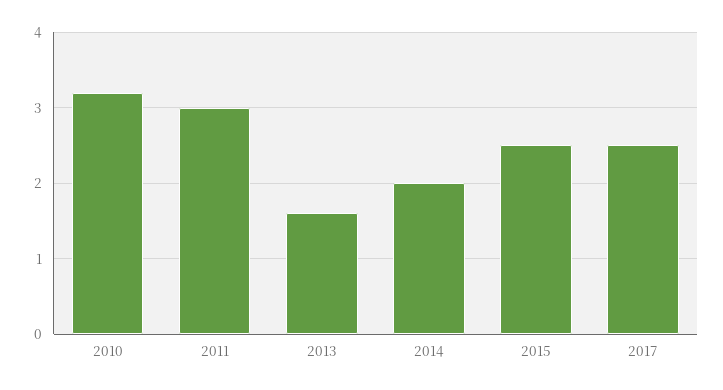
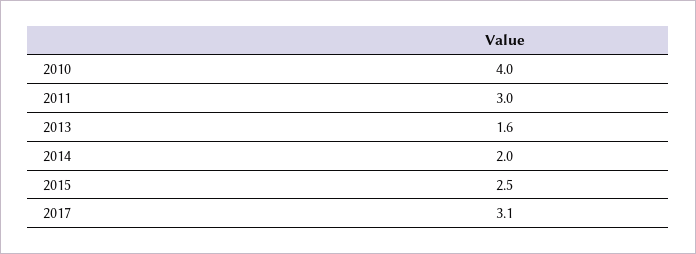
  {
-   "2010": 3.2,
+   "2010": 4,
    "2011": 3,
    "2013": 1.6,
    "2014": 2,
    "2015": 2.5,
-   "2017": 2.5
+   "2017": 3.1
  }

